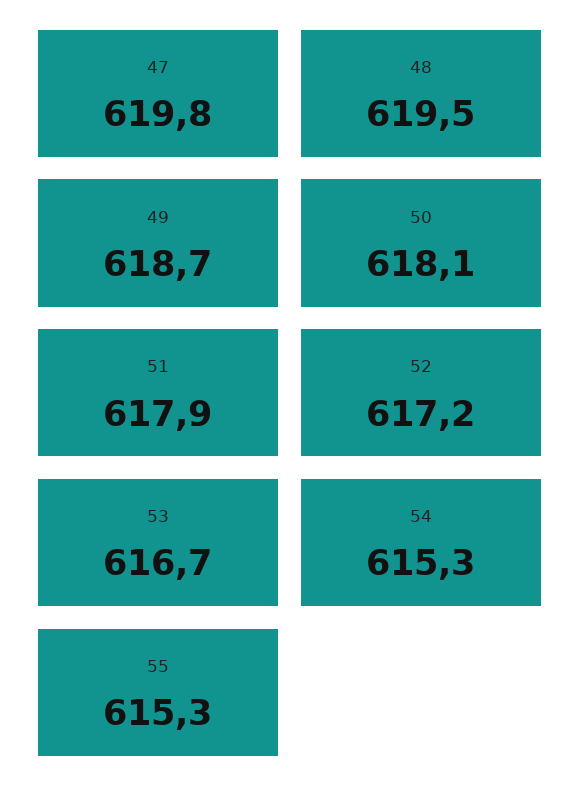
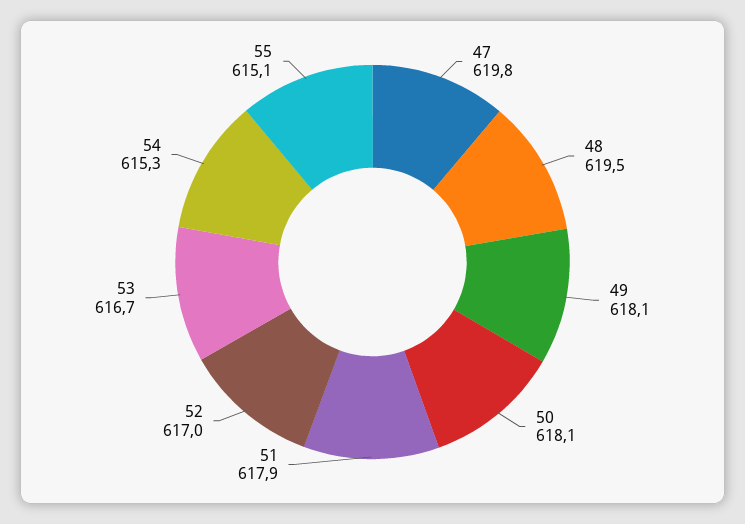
  {
    "47": 619.8,
    "48": 619.5,
-   "49": 618.7,
+   "49": 618.1,
    "50": 618.1,
    "51": 617.9,
-   "52": 617.2,
+   "52": 617,
    "53": 616.7,
    "54": 615.3,
-   "55": 615.3
+   "55": 615.1
  }

